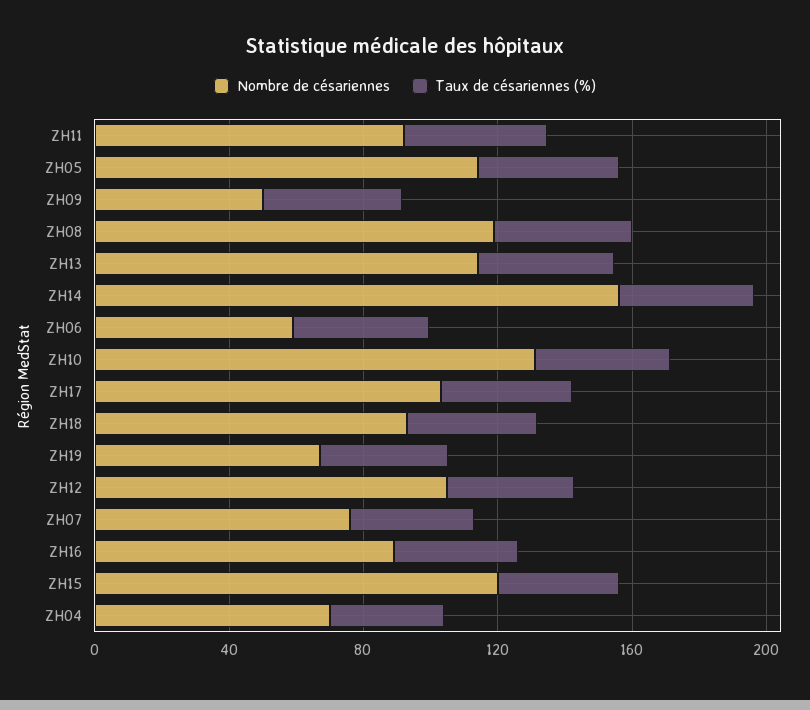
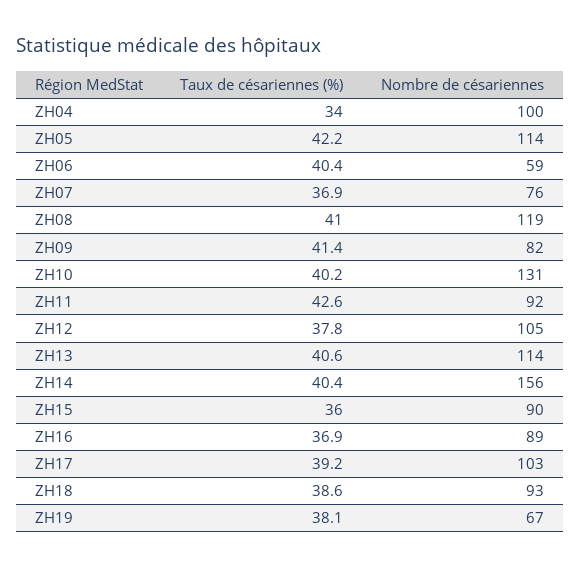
  {
    "Nombre de césariennes": {
      "ZH11": 92,
      "ZH05": 114,
-     "ZH09": 50,
+     "ZH09": 82,
      "ZH08": 119,
      "ZH13": 114,
      "ZH14": 156,
      "ZH06": 59,
      "ZH10": 131,
      "ZH17": 103,
      "ZH18": 93,
      "ZH19": 67,
      "ZH12": 105,
      "ZH07": 76,
      "ZH16": 89,
-     "ZH15": 120,
+     "ZH15": 90,
-     "ZH04": 70
+     "ZH04": 100
    },
    "Taux de césariennes (%)": {
      "ZH11": 42.6,
      "ZH05": 42.2,
      "ZH09": 41.4,
      "ZH08": 41,
      "ZH13": 40.6,
      "ZH14": 40.4,
      "ZH06": 40.4,
      "ZH10": 40.2,
      "ZH17": 39.2,
      "ZH18": 38.6,
      "ZH19": 38.1,
      "ZH12": 37.8,
      "ZH07": 36.9,
      "ZH16": 36.9,
      "ZH15": 36,
      "ZH04": 34
    }
  }

